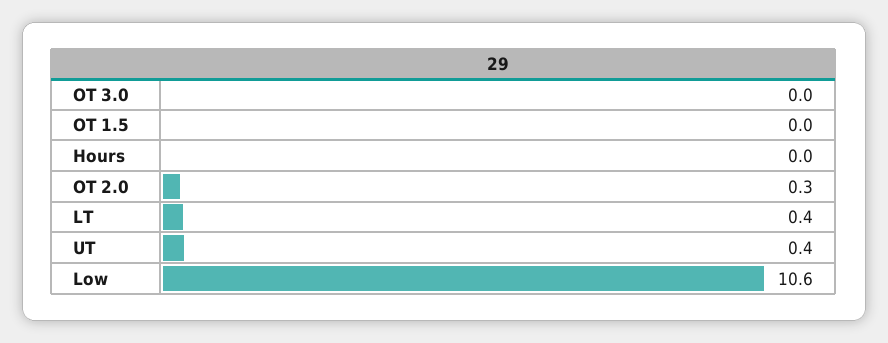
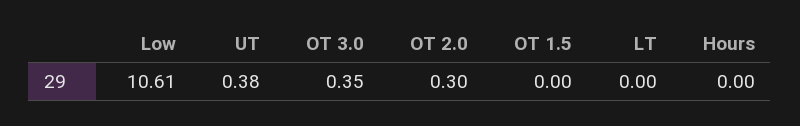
  {
-   "OT 3.0": 0,
+   "OT 3.0": 0.35,
    "OT 1.5": 0,
    "Hours": 0,
    "OT 2.0": 0.3,
-   "LT": 0.4,
+   "LT": 0,
    "UT": 0.38,
    "Low": 10.61
  }

